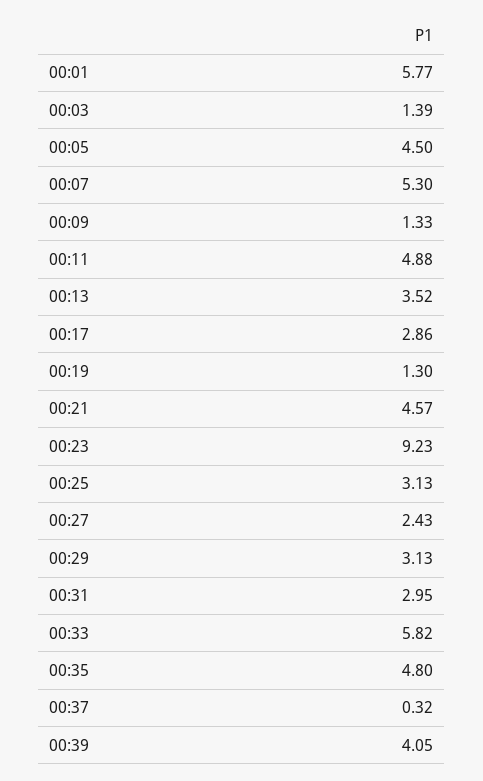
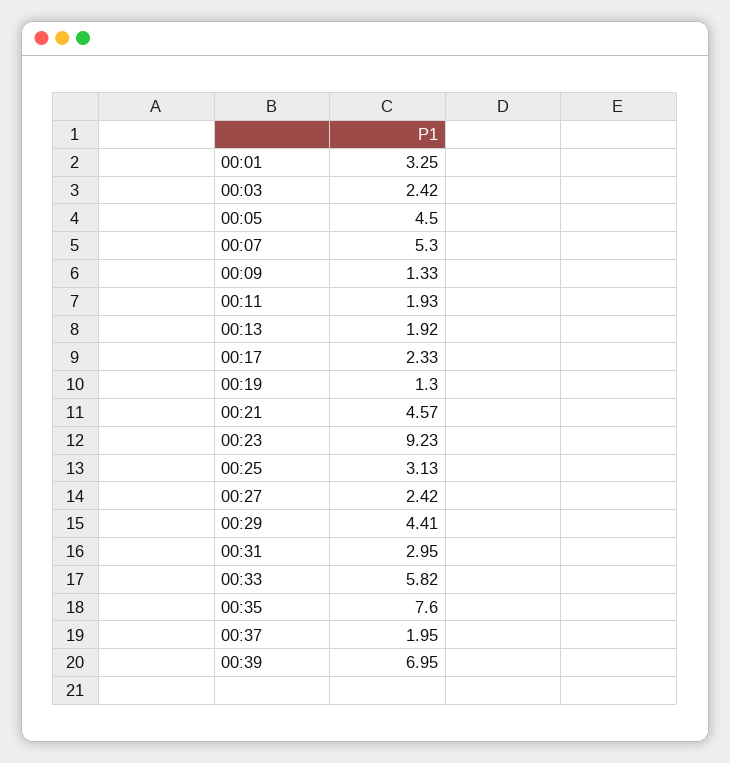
  {
-   "00:01": 5.77,
+   "00:01": 3.25,
-   "00:03": 1.39,
+   "00:03": 2.42,
    "00:05": 4.5,
    "00:07": 5.3,
    "00:09": 1.33,
-   "00:11": 4.88,
+   "00:11": 1.93,
-   "00:13": 3.52,
+   "00:13": 1.92,
-   "00:17": 2.86,
+   "00:17": 2.33,
    "00:19": 1.3,
    "00:21": 4.57,
    "00:23": 9.23,
    "00:25": 3.13,
-   "00:27": 2.43,
+   "00:27": 2.42,
-   "00:29": 3.13,
+   "00:29": 4.41,
    "00:31": 2.95,
    "00:33": 5.82,
-   "00:35": 4.8,
+   "00:35": 7.6,
-   "00:37": 0.32,
+   "00:37": 1.95,
-   "00:39": 4.05
+   "00:39": 6.95
  }

